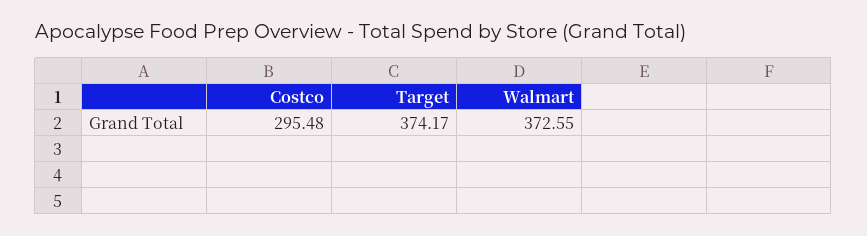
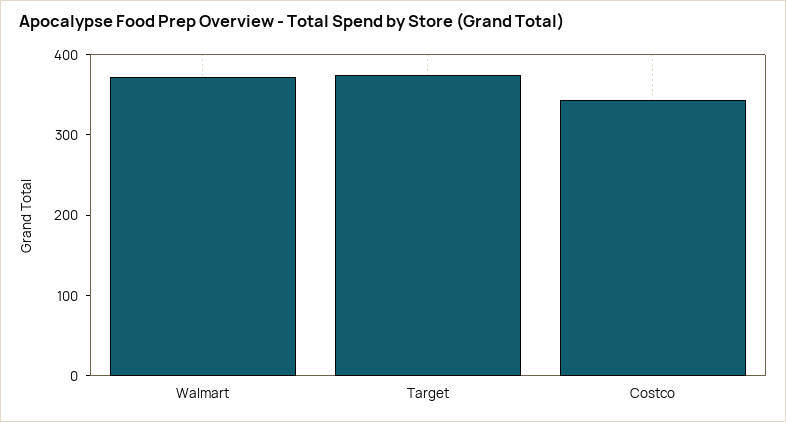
  {
-   "Costco": 295.48,
+   "Costco": 340,
    "Target": 374.17,
    "Walmart": 372.55
  }

